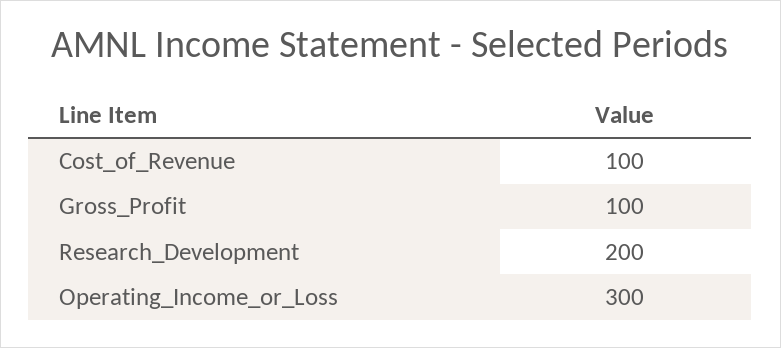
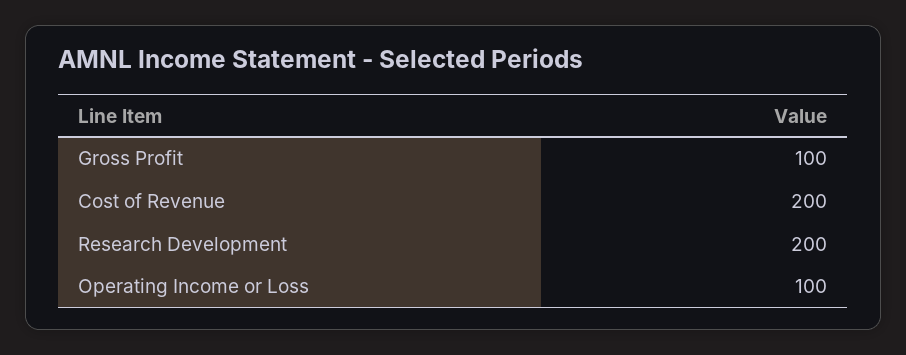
  {
-   "Cost_of_Revenue": 100,
+   "Cost_of_Revenue": 200,
    "Gross_Profit": 100,
    "Research_Development": 200,
-   "Operating_Income_or_Loss": 300
+   "Operating_Income_or_Loss": 100
  }

